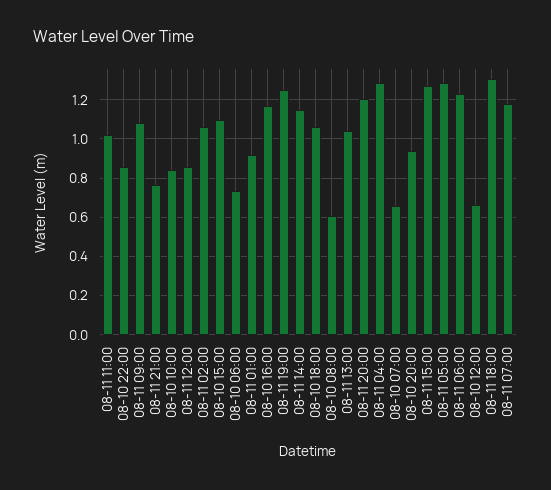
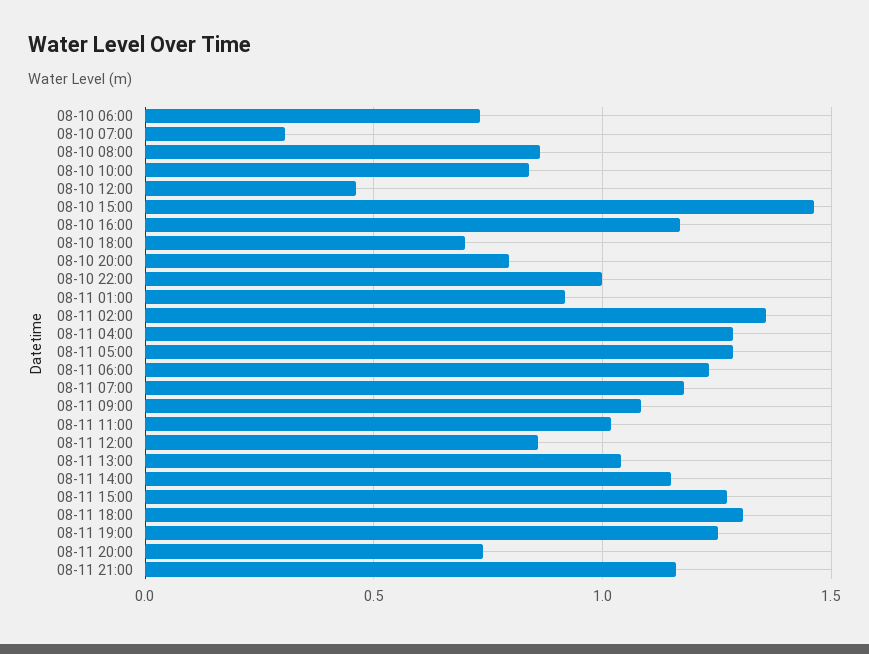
  {
    "08-11 11:00": 1,
-   "08-10 22:00": 0.85,
+   "08-10 22:00": 1,
    "08-11 09:00": 1.1,
-   "08-11 21:00": 0.75,
+   "08-11 21:00": 1.15,
    "08-10 10:00": 0.85,
    "08-11 12:00": 0.85,
-   "08-11 02:00": 1.05,
+   "08-11 02:00": 1.35,
-   "08-10 15:00": 1.1,
+   "08-10 15:00": 1.45,
    "08-10 06:00": 0.75,
    "08-11 01:00": 0.9,
    "08-10 16:00": 1.15,
    "08-11 19:00": 1.25,
    "08-11 14:00": 1.15,
-   "08-10 18:00": 1.05,
+   "08-10 18:00": 0.7,
-   "08-10 08:00": 0.6,
+   "08-10 08:00": 0.85,
    "08-11 13:00": 1.05,
-   "08-11 20:00": 1.2,
+   "08-11 20:00": 0.75,
    "08-11 04:00": 1.3,
-   "08-10 07:00": 0.65,
+   "08-10 07:00": 0.3,
-   "08-10 20:00": 0.95,
+   "08-10 20:00": 0.8,
    "08-11 15:00": 1.25,
    "08-11 05:00": 1.3,
    "08-11 06:00": 1.25,
-   "08-10 12:00": 0.65,
+   "08-10 12:00": 0.45,
    "08-11 18:00": 1.3,
    "08-11 07:00": 1.2
  }

